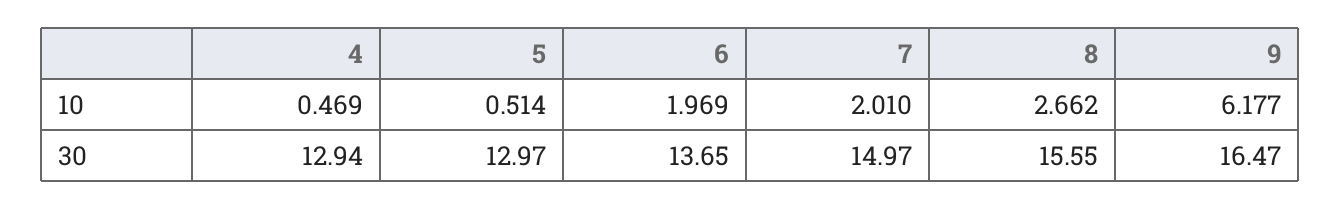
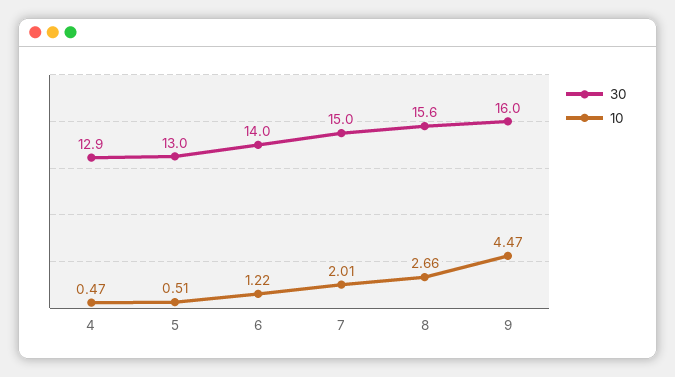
  {
    "10": {
      "4": 0.469,
      "5": 0.514,
-     "6": 1.969,
+     "6": 1.22,
      "7": 2.01,
      "8": 2.662,
-     "9": 6.177
+     "9": 4.47
    },
    "30": {
      "4": 12.94,
      "5": 12.97,
-     "6": 13.65,
+     "6": 14,
      "7": 14.97,
      "8": 15.55,
-     "9": 16.47
+     "9": 16
    }
  }

